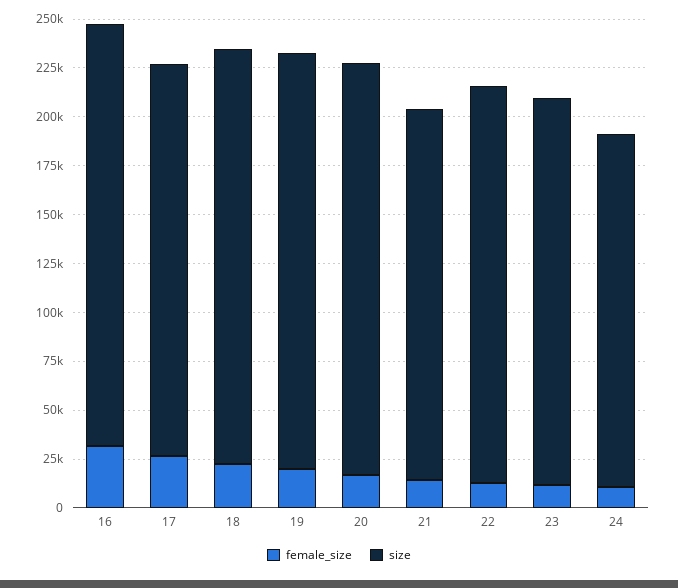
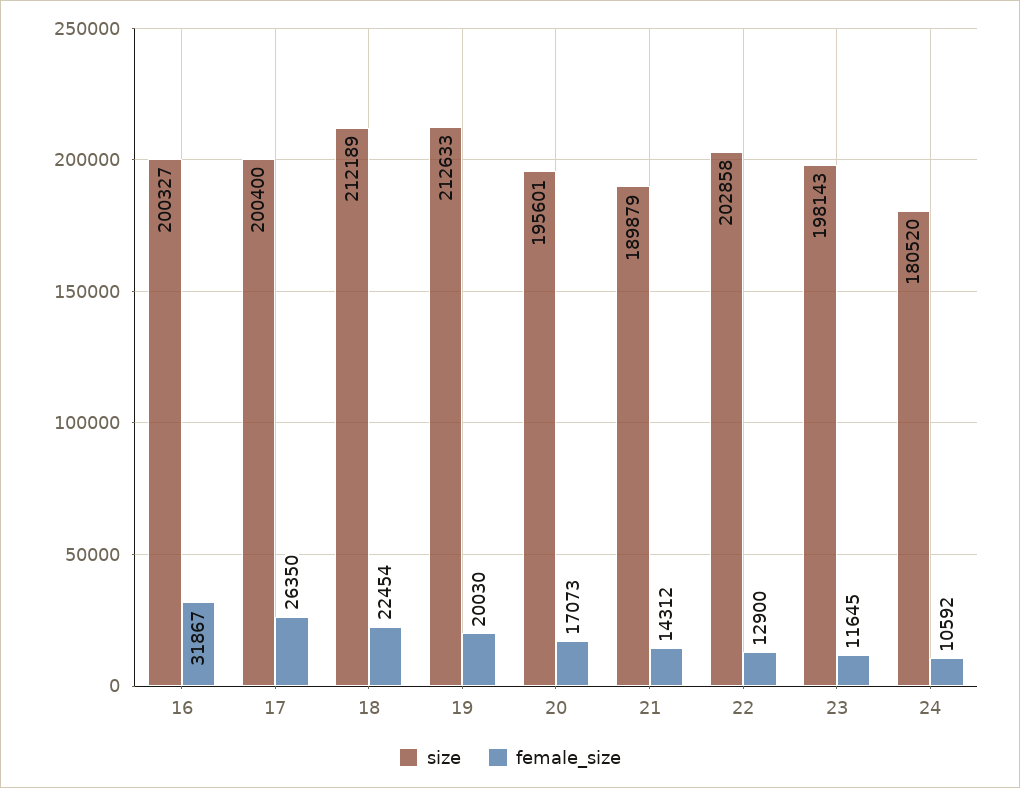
  {
    "female_size": {
      "16": 31867,
      "17": 26350,
      "18": 22454,
      "19": 20030,
      "20": 17073,
      "21": 14312,
      "22": 12900,
      "23": 11645,
      "24": 10592
    },
    "size": {
-     "16": 215000,
+     "16": 200327,
      "17": 200400,
      "18": 212189,
      "19": 212633,
-     "20": 210000,
+     "20": 195601,
      "21": 189879,
      "22": 202858,
      "23": 198143,
      "24": 180520
    }
  }

